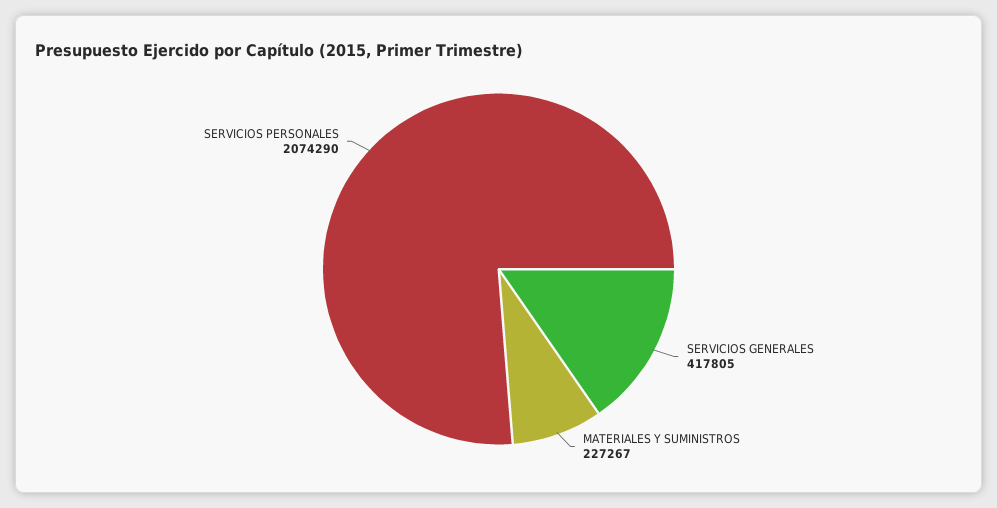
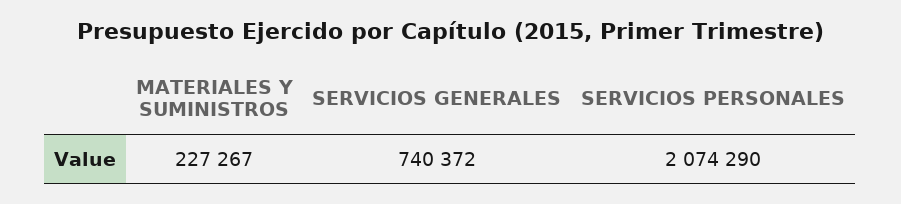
  {
-   "SERVICIOS GENERALES": 417805,
+   "SERVICIOS GENERALES": 740372,
    "MATERIALES Y SUMINISTROS": 227267,
    "SERVICIOS PERSONALES": 2074290
  }

